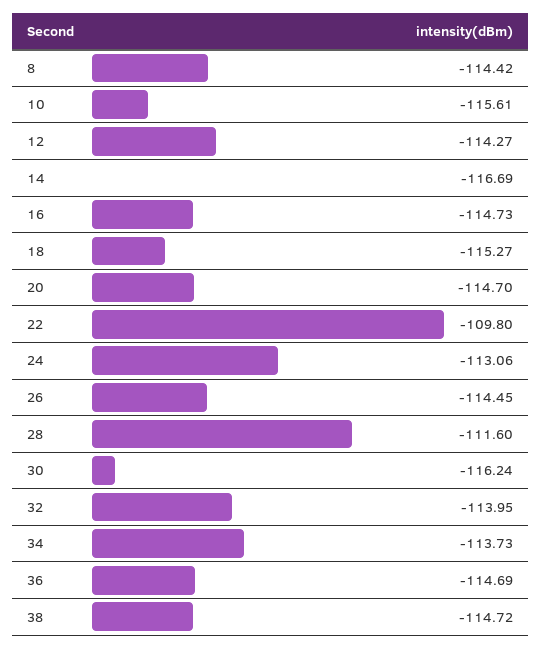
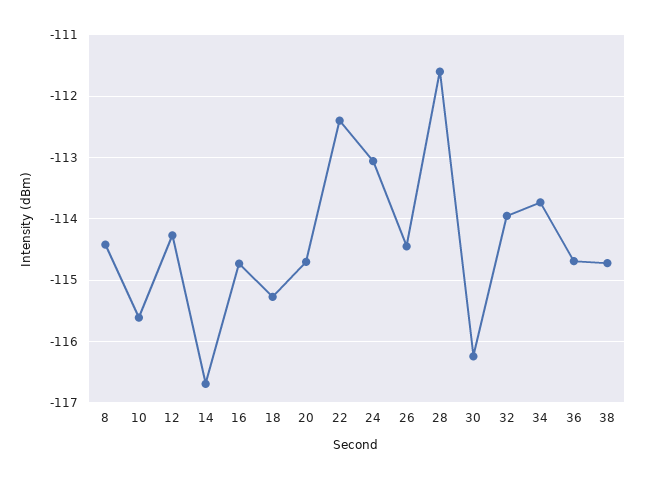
  {
    "8": -114.42,
    "10": -115.61,
    "12": -114.27,
    "14": -116.69,
    "16": -114.73,
    "18": -115.27,
    "20": -114.7,
-   "22": -109.8,
+   "22": -112.4,
    "24": -113.06,
    "26": -114.45,
    "28": -111.6,
    "30": -116.24,
    "32": -113.95,
    "34": -113.73,
    "36": -114.69,
    "38": -114.72
  }

